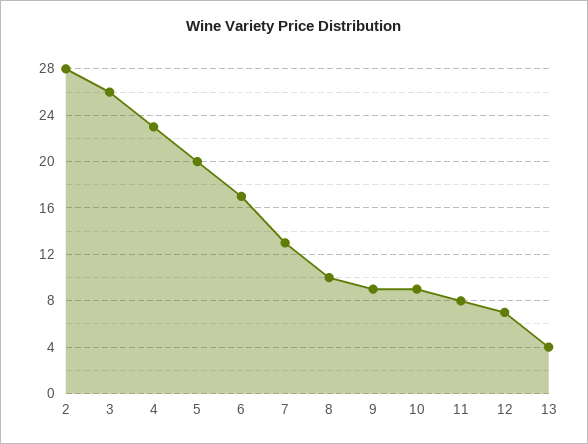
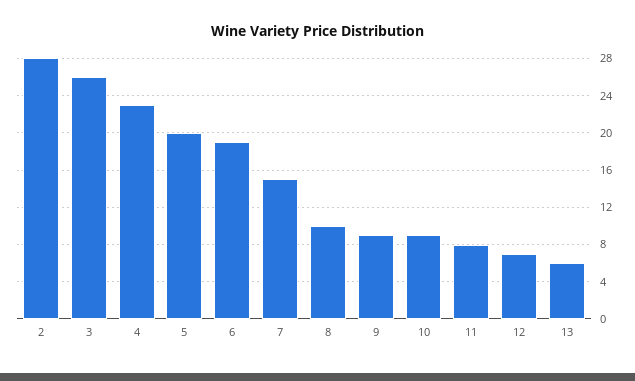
  {
    "2": 28,
    "3": 26,
    "4": 23,
    "5": 20,
-   "6": 17,
+   "6": 19,
-   "7": 13,
+   "7": 15,
    "8": 10,
    "9": 9,
    "10": 9,
    "11": 8,
    "12": 7,
-   "13": 4
+   "13": 6
  }

